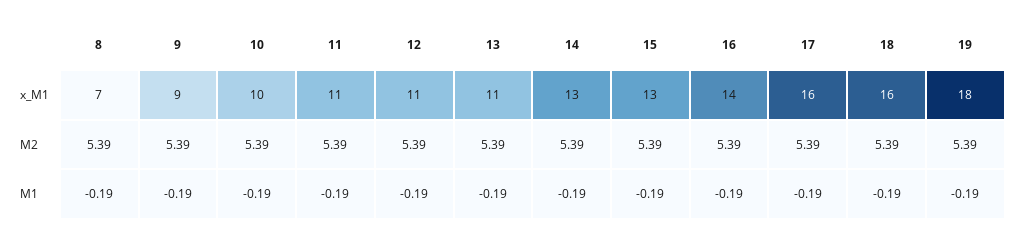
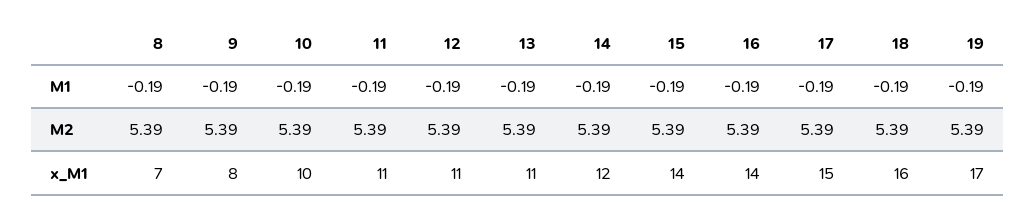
  {
    "8": {
      "x_M1": 7,
      "M2": 5.39,
      "M1": -0.19
    },
    "9": {
-     "x_M1": 9,
+     "x_M1": 8,
      "M2": 5.39,
      "M1": -0.19
    },
    "10": {
      "x_M1": 10,
      "M2": 5.39,
      "M1": -0.19
    },
    "11": {
      "x_M1": 11,
      "M2": 5.39,
      "M1": -0.19
    },
    "12": {
      "x_M1": 11,
      "M2": 5.39,
      "M1": -0.19
    },
    "13": {
      "x_M1": 11,
      "M2": 5.39,
      "M1": -0.19
    },
    "14": {
-     "x_M1": 13,
+     "x_M1": 12,
      "M2": 5.39,
      "M1": -0.19
    },
    "15": {
-     "x_M1": 13,
+     "x_M1": 14,
      "M2": 5.39,
      "M1": -0.19
    },
    "16": {
      "x_M1": 14,
      "M2": 5.39,
      "M1": -0.19
    },
    "17": {
-     "x_M1": 16,
+     "x_M1": 15,
      "M2": 5.39,
      "M1": -0.19
    },
    "18": {
      "x_M1": 16,
      "M2": 5.39,
      "M1": -0.19
    },
    "19": {
-     "x_M1": 18,
+     "x_M1": 17,
      "M2": 5.39,
      "M1": -0.19
    }
  }

